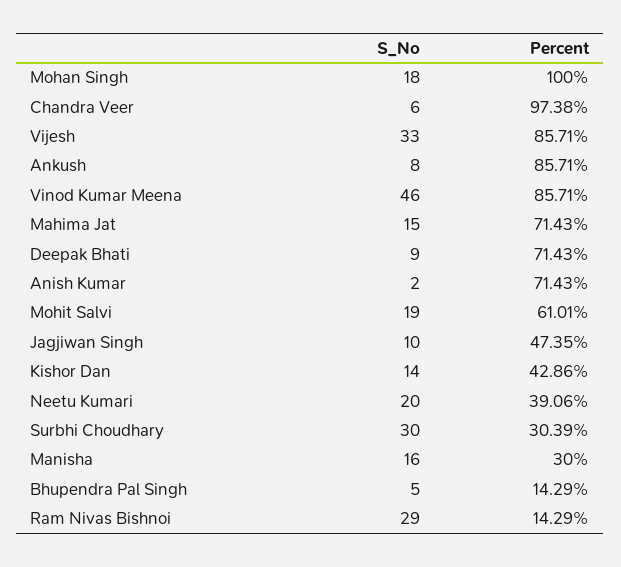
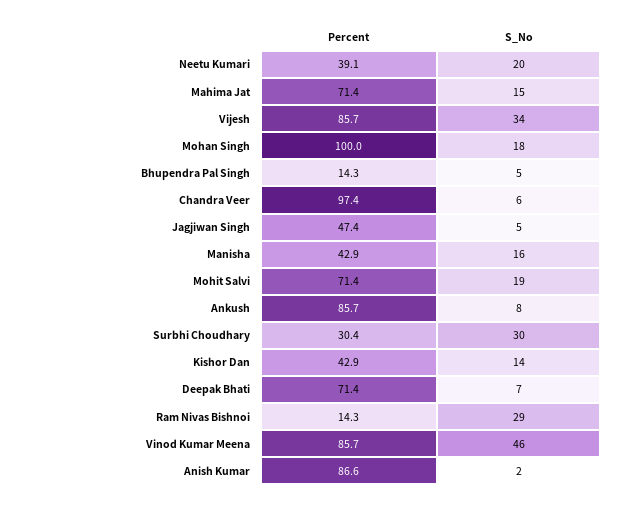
  {
    "S_No": {
      "Mohan Singh": 18,
      "Chandra Veer": 6,
-     "Vijesh": 33,
+     "Vijesh": 34,
      "Ankush": 8,
      "Vinod Kumar Meena": 46,
      "Mahima Jat": 15,
-     "Deepak Bhati": 9,
+     "Deepak Bhati": 7,
      "Anish Kumar": 2,
      "Mohit Salvi": 19,
-     "Jagjiwan Singh": 10,
+     "Jagjiwan Singh": 5,
      "Kishor Dan": 14,
      "Neetu Kumari": 20,
      "Surbhi Choudhary": 30,
      "Manisha": 16,
      "Bhupendra Pal Singh": 5,
      "Ram Nivas Bishnoi": 29
    },
    "Percent": {
      "Mohan Singh": 100,
      "Chandra Veer": 97.38,
      "Vijesh": 85.71,
      "Ankush": 85.71,
      "Vinod Kumar Meena": 85.71,
      "Mahima Jat": 71.43,
      "Deepak Bhati": 71.43,
-     "Anish Kumar": 71.43,
+     "Anish Kumar": 86.6,
-     "Mohit Salvi": 61.01,
+     "Mohit Salvi": 71.4,
      "Jagjiwan Singh": 47.35,
      "Kishor Dan": 42.86,
      "Neetu Kumari": 39.06,
      "Surbhi Choudhary": 30.39,
-     "Manisha": 30,
+     "Manisha": 42.9,
      "Bhupendra Pal Singh": 14.29,
      "Ram Nivas Bishnoi": 14.29
    }
  }

